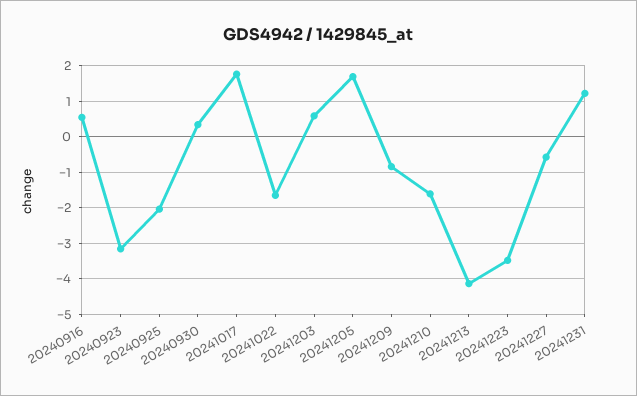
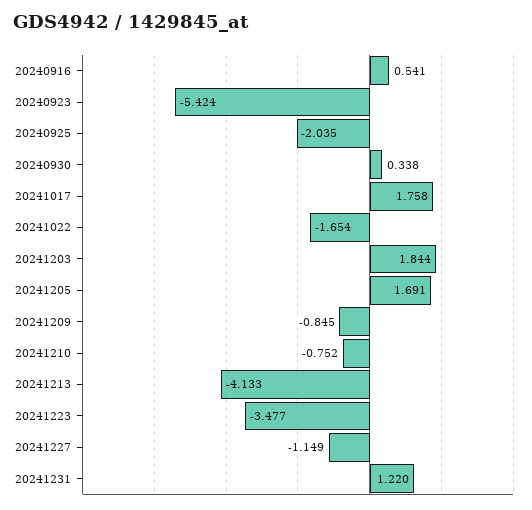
  {
    "20240916": 0.541,
-   "20240923": -3.2,
+   "20240923": -5.424,
    "20240925": -2.035,
    "20240930": 0.338,
    "20241017": 1.758,
    "20241022": -1.654,
-   "20241203": 0.6,
+   "20241203": 1.844,
    "20241205": 1.691,
    "20241209": -0.845,
-   "20241210": -1.6,
+   "20241210": -0.752,
    "20241213": -4.133,
    "20241223": -3.477,
-   "20241227": -0.6,
+   "20241227": -1.149,
    "20241231": 1.22
  }

